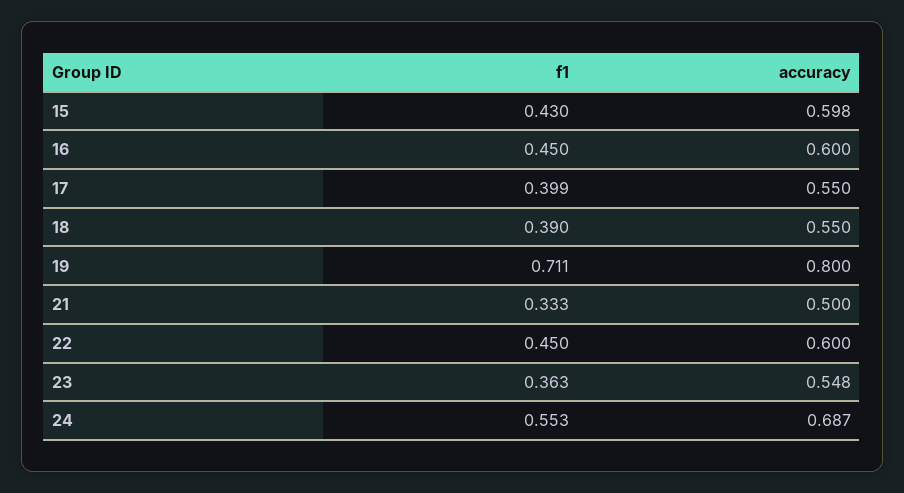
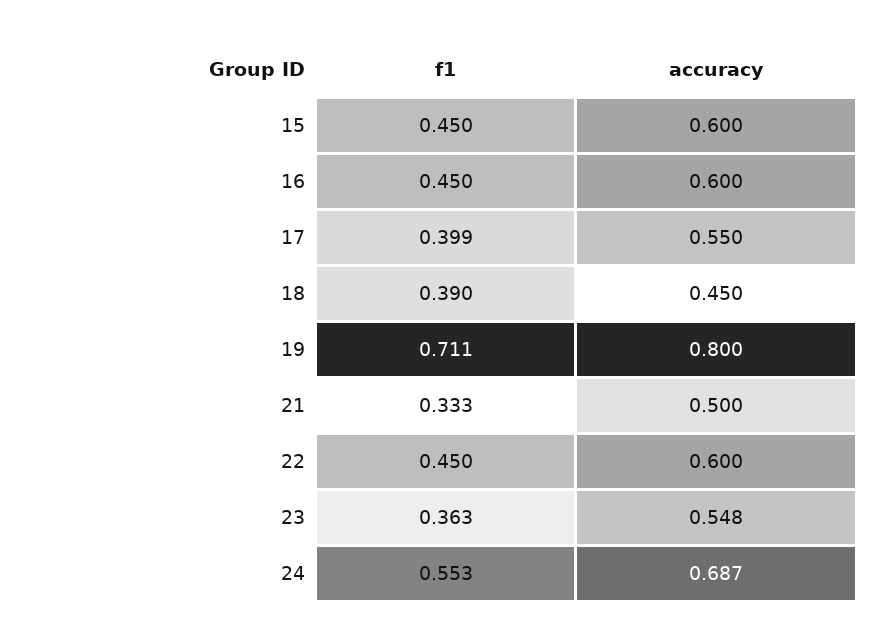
  {
    "f1": {
-     "15": 0.43,
+     "15": 0.45,
      "16": 0.45,
      "17": 0.399,
      "18": 0.39,
      "19": 0.711,
      "21": 0.333,
      "22": 0.45,
      "23": 0.363,
      "24": 0.553
    },
    "accuracy": {
-     "15": 0.598,
+     "15": 0.6,
      "16": 0.6,
      "17": 0.55,
-     "18": 0.55,
+     "18": 0.45,
      "19": 0.8,
      "21": 0.5,
      "22": 0.6,
      "23": 0.548,
      "24": 0.687
    }
  }

